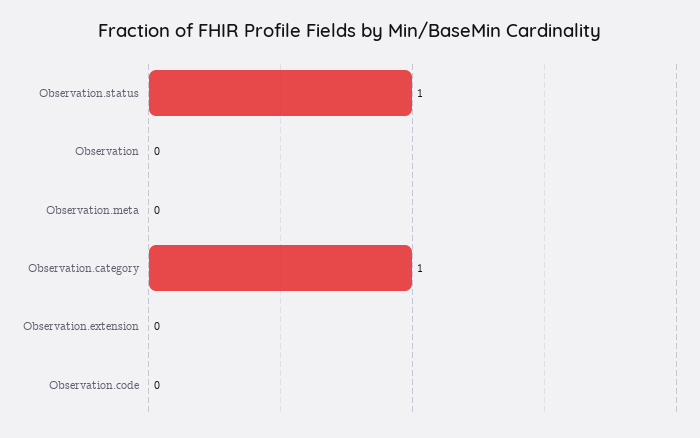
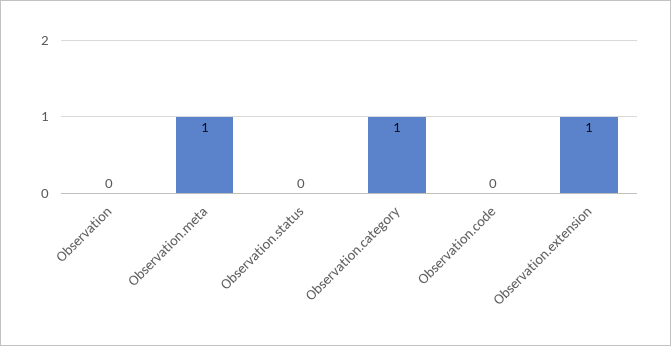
  {
-   "Observation.status": 1,
+   "Observation.status": 0,
    "Observation": 0,
-   "Observation.meta": 0,
+   "Observation.meta": 1,
    "Observation.category": 1,
-   "Observation.extension": 0,
+   "Observation.extension": 1,
    "Observation.code": 0
  }

